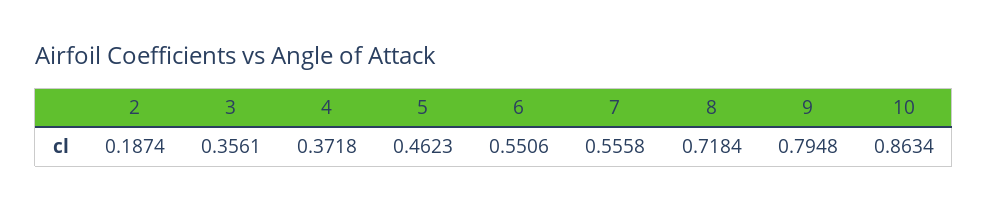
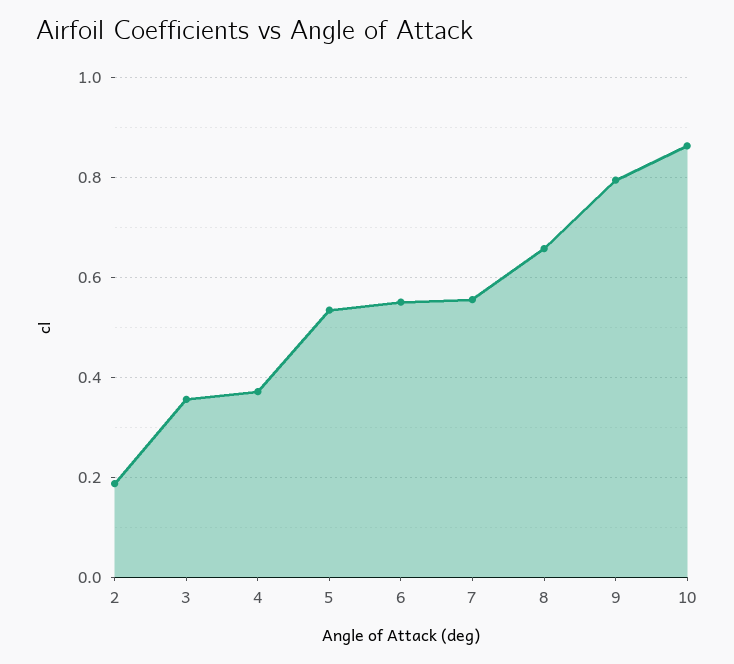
  {
    "2": 0.1874,
    "3": 0.3561,
    "4": 0.3718,
-   "5": 0.4623,
+   "5": 0.54,
    "6": 0.5506,
    "7": 0.5558,
-   "8": 0.7184,
+   "8": 0.66,
    "9": 0.7948,
    "10": 0.8634
  }

